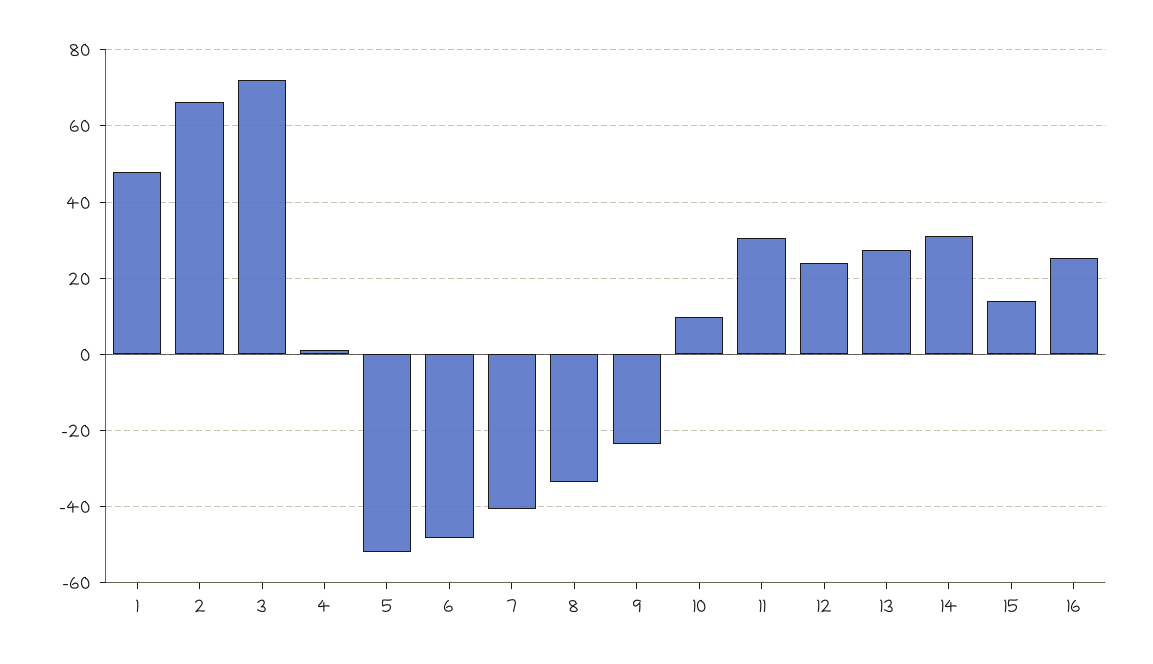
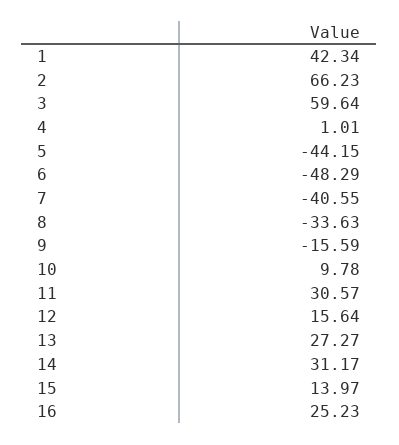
  {
-   "1": 48,
+   "1": 42.34,
    "2": 66.23,
-   "3": 72,
+   "3": 59.64,
    "4": 1.01,
-   "5": -52,
+   "5": -44.15,
    "6": -48.29,
    "7": -40.55,
    "8": -33.63,
-   "9": -24,
+   "9": -15.59,
    "10": 9.78,
    "11": 30.57,
-   "12": 24,
+   "12": 15.64,
    "13": 27.27,
    "14": 31.17,
    "15": 13.97,
    "16": 25.23
  }

